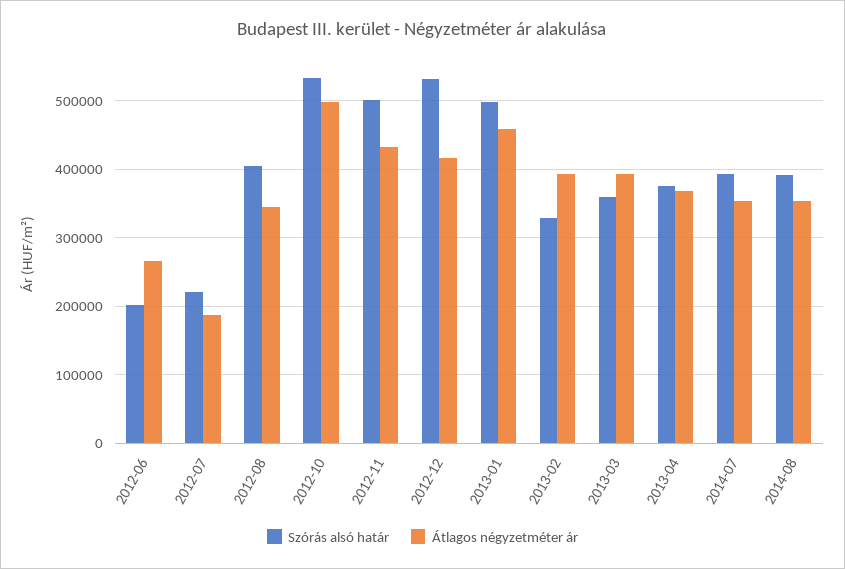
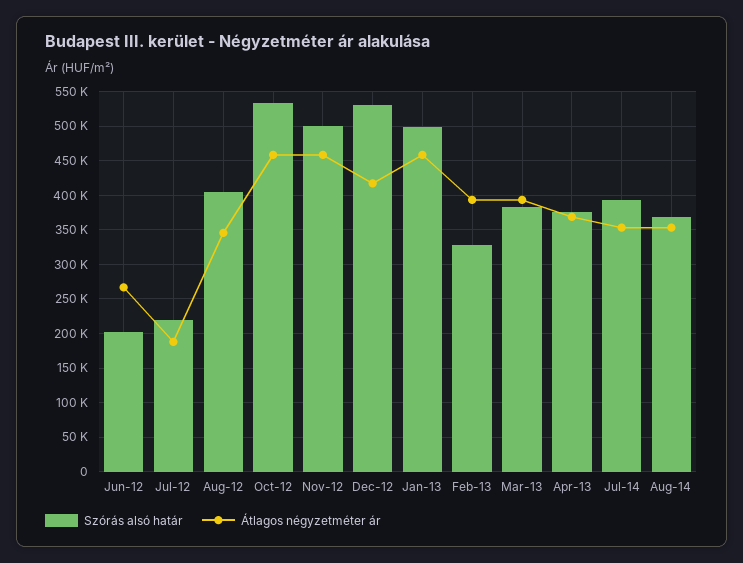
  {
    "Szórás alsó határ": {
      "2012-06": 200000,
      "2012-07": 220000,
      "2012-08": 400000,
      "2012-10": 530000,
      "2012-11": 500000,
      "2012-12": 530000,
      "2013-01": 500000,
      "2013-02": 330000,
-     "2013-03": 360000,
+     "2013-03": 380000,
      "2013-04": 380000,
      "2014-07": 390000,
-     "2014-08": 390000
+     "2014-08": 370000
    },
    "Átlagos négyzetméter ár": {
      "2012-06": 270000,
      "2012-07": 190000,
      "2012-08": 350000,
-     "2012-10": 500000,
+     "2012-10": 460000,
-     "2012-11": 430000,
+     "2012-11": 460000,
      "2012-12": 420000,
      "2013-01": 460000,
      "2013-02": 390000,
      "2013-03": 390000,
      "2013-04": 370000,
      "2014-07": 350000,
      "2014-08": 350000
    }
  }

